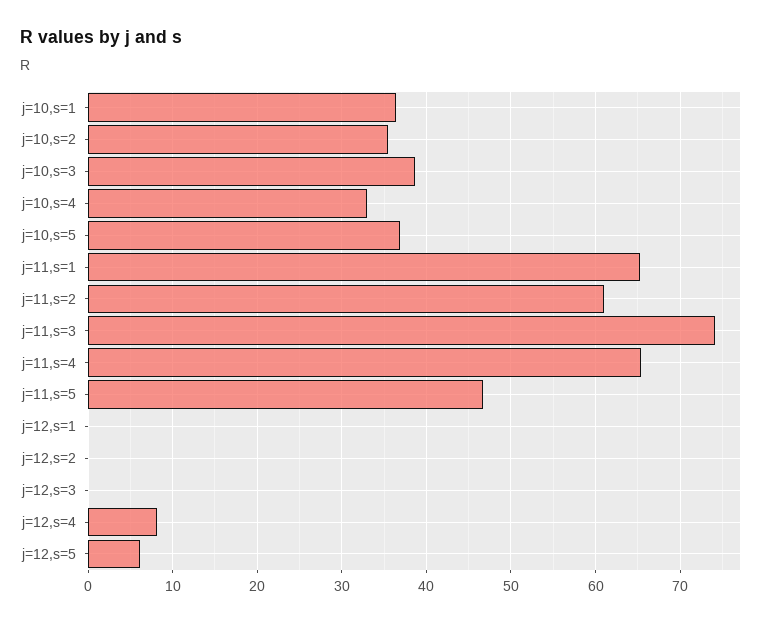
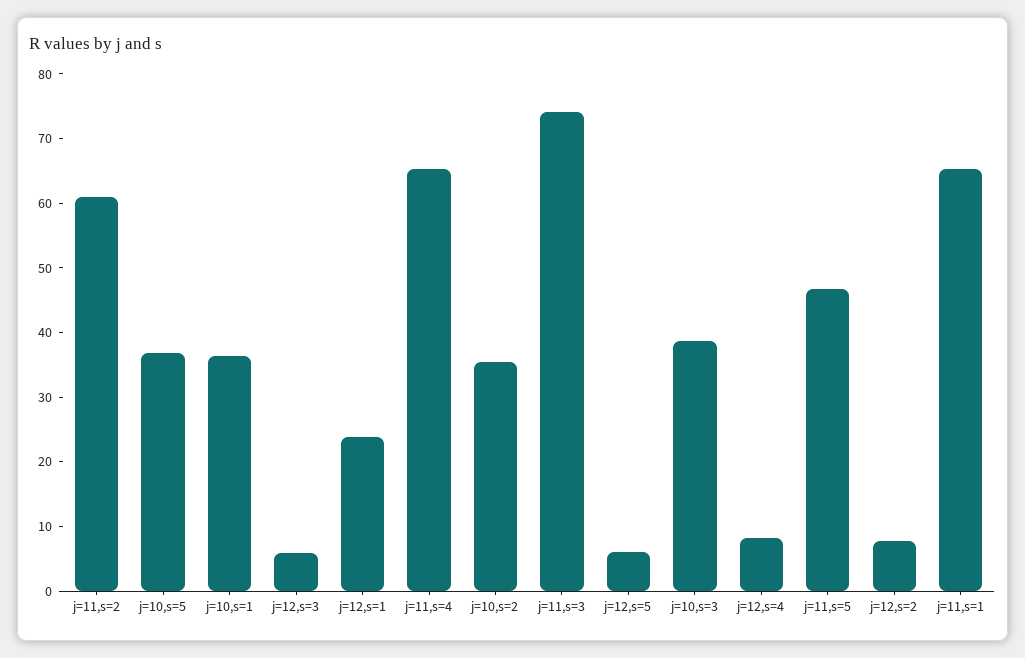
  {
    "j=10,s=1": 36,
    "j=10,s=2": 35,
    "j=10,s=3": 39,
-   "j=10,s=4": 33,
    "j=10,s=5": 37,
    "j=11,s=1": 65,
    "j=11,s=2": 61,
    "j=11,s=3": 74,
    "j=11,s=4": 65,
    "j=11,s=5": 47,
-   "j=12,s=1": 0,
+   "j=12,s=1": 24,
-   "j=12,s=2": 0,
+   "j=12,s=2": 8,
-   "j=12,s=3": 0,
+   "j=12,s=3": 6,
    "j=12,s=4": 8,
    "j=12,s=5": 6
  }

